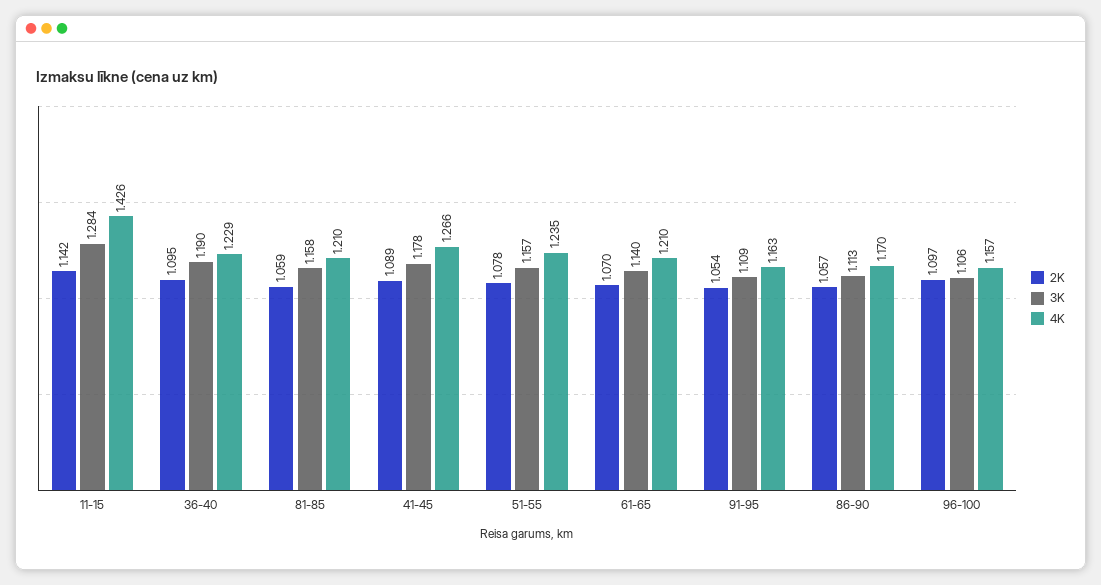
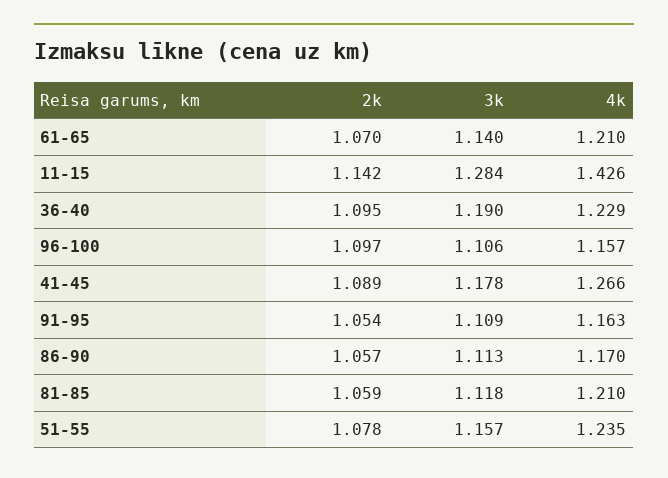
  {
    "2K": {
      "11-15": 1.142,
      "36-40": 1.095,
      "81-85": 1.059,
      "41-45": 1.089,
      "51-55": 1.078,
      "61-65": 1.07,
      "91-95": 1.054,
      "86-90": 1.057,
      "96-100": 1.097
    },
    "3K": {
      "11-15": 1.284,
      "36-40": 1.19,
-     "81-85": 1.158,
+     "81-85": 1.118,
      "41-45": 1.178,
      "51-55": 1.157,
      "61-65": 1.14,
      "91-95": 1.109,
      "86-90": 1.113,
      "96-100": 1.106
    },
    "4K": {
      "11-15": 1.426,
      "36-40": 1.229,
      "81-85": 1.21,
      "41-45": 1.266,
      "51-55": 1.235,
      "61-65": 1.21,
      "91-95": 1.163,
      "86-90": 1.17,
      "96-100": 1.157
    }
  }

